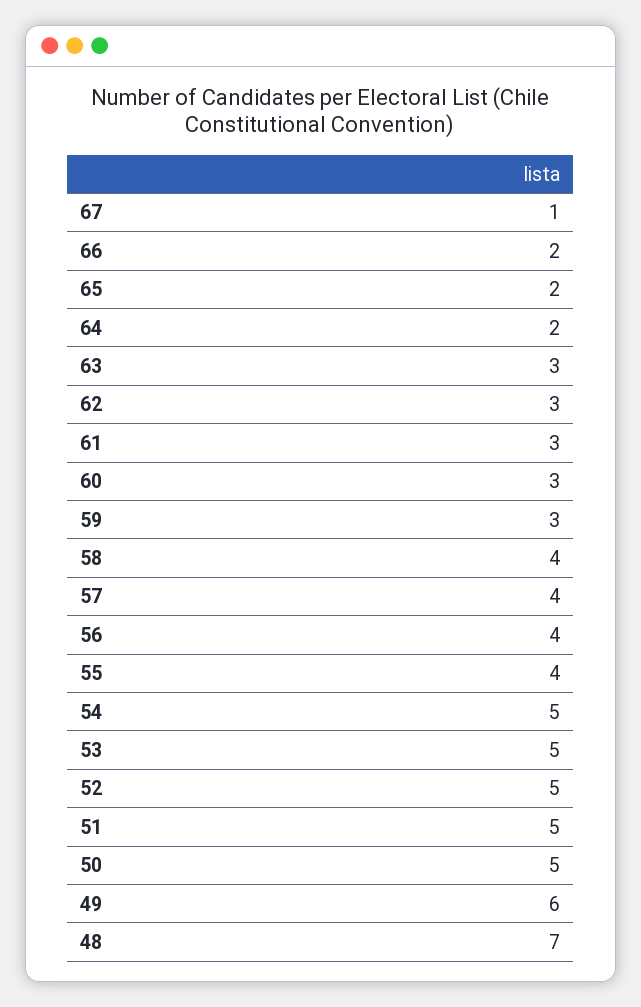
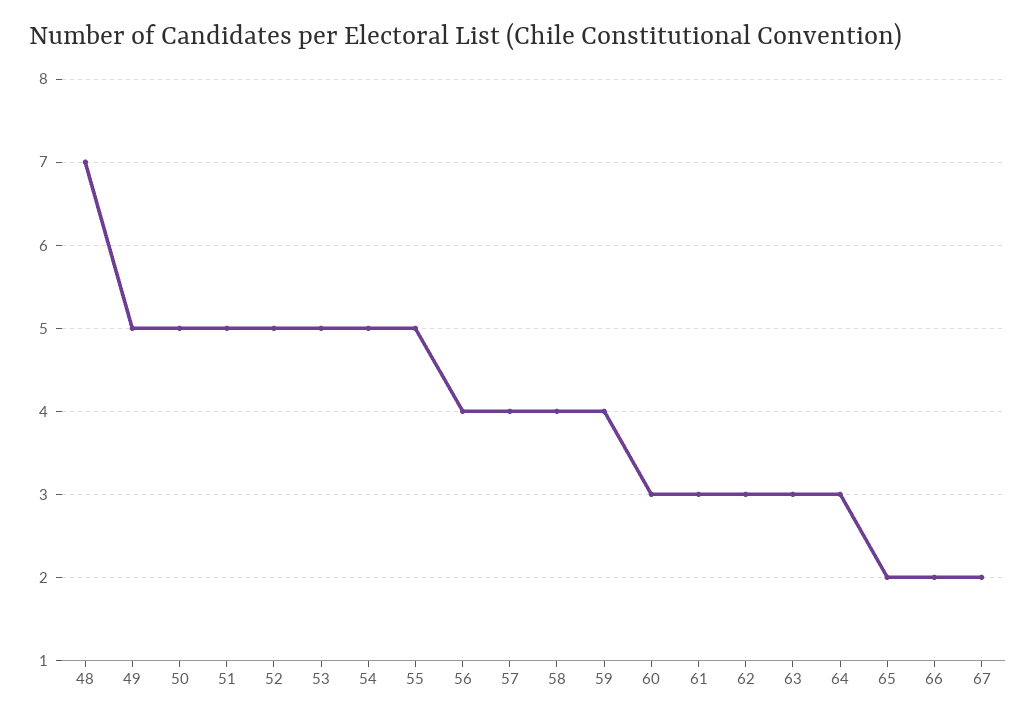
  {
-   "67": 1,
+   "67": 2,
    "66": 2,
    "65": 2,
-   "64": 2,
+   "64": 3,
    "63": 3,
    "62": 3,
    "61": 3,
    "60": 3,
-   "59": 3,
+   "59": 4,
    "58": 4,
    "57": 4,
    "56": 4,
-   "55": 4,
+   "55": 5,
    "54": 5,
    "53": 5,
    "52": 5,
    "51": 5,
    "50": 5,
-   "49": 6,
+   "49": 5,
    "48": 7
  }

